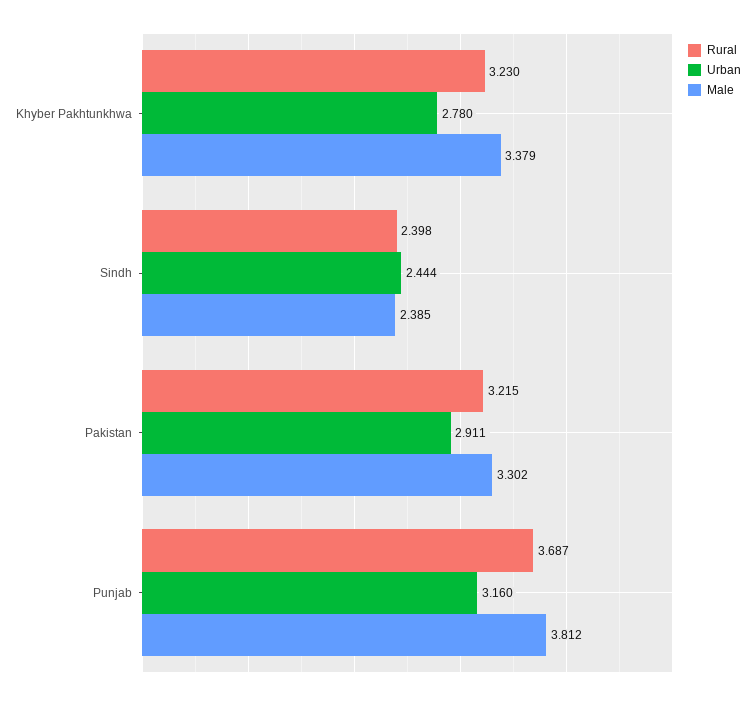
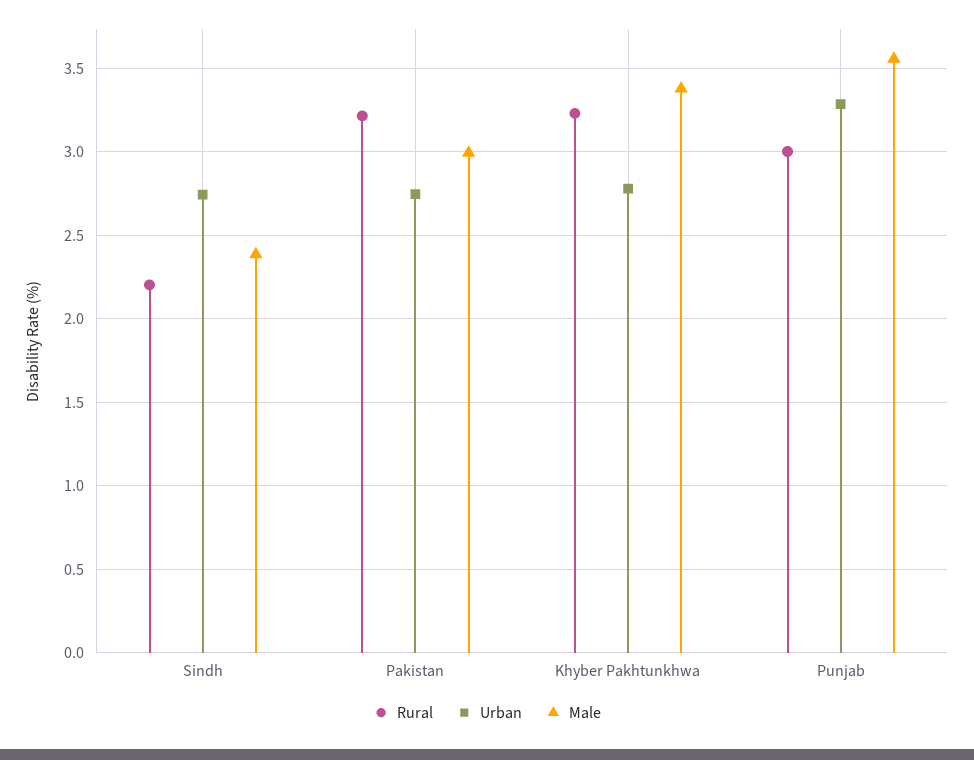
  {
    "Rural": {
      "Khyber Pakhtunkhwa": 3.23,
-     "Sindh": 2.398,
+     "Sindh": 2.2,
      "Pakistan": 3.215,
-     "Punjab": 3.687
+     "Punjab": 3
    },
    "Urban": {
      "Khyber Pakhtunkhwa": 2.78,
-     "Sindh": 2.444,
+     "Sindh": 2.75,
-     "Pakistan": 2.911,
+     "Pakistan": 2.75,
-     "Punjab": 3.16
+     "Punjab": 3.3
    },
    "Male": {
      "Khyber Pakhtunkhwa": 3.379,
      "Sindh": 2.385,
-     "Pakistan": 3.302,
+     "Pakistan": 3,
-     "Punjab": 3.812
+     "Punjab": 3.55
    }
  }

